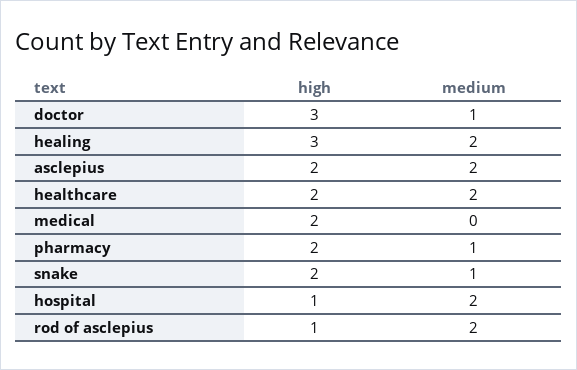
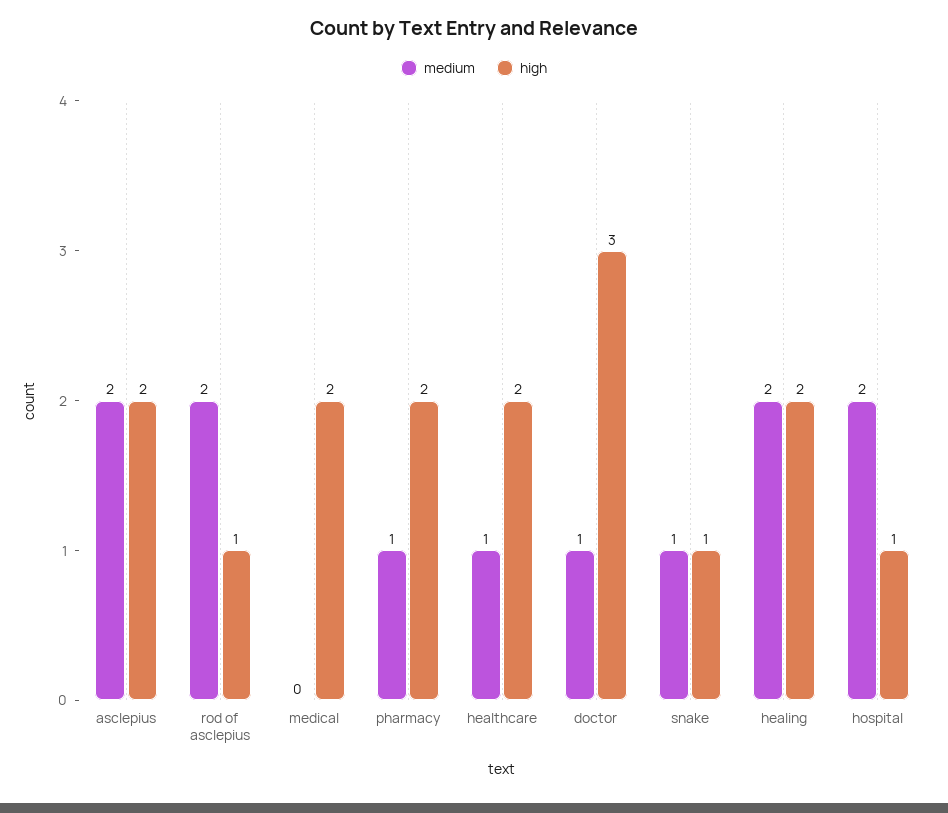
  {
    "high": {
      "doctor": 3,
-     "healing": 3,
+     "healing": 2,
      "asclepius": 2,
      "healthcare": 2,
      "medical": 2,
      "pharmacy": 2,
-     "snake": 2,
+     "snake": 1,
      "hospital": 1,
      "rod of asclepius": 1
    },
    "medium": {
      "doctor": 1,
      "healing": 2,
      "asclepius": 2,
-     "healthcare": 2,
+     "healthcare": 1,
      "medical": 0,
      "pharmacy": 1,
      "snake": 1,
      "hospital": 2,
      "rod of asclepius": 2
    }
  }

